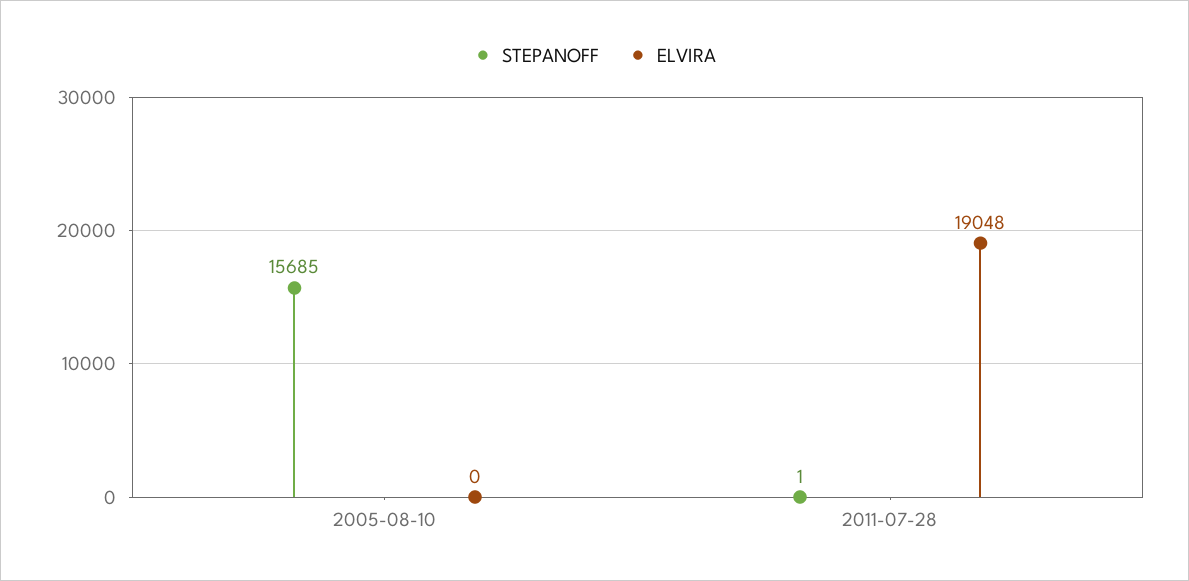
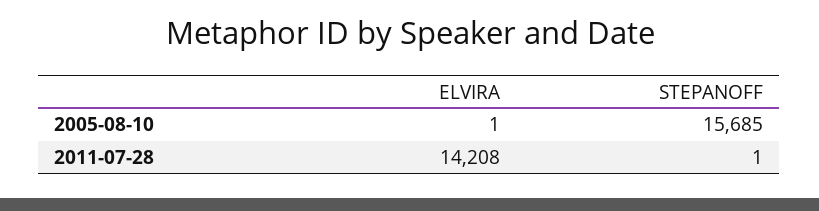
  {
    "STEPANOFF": {
      "2005-08-10": 15685,
      "2011-07-28": 1
    },
    "ELVIRA": {
-     "2005-08-10": 0,
+     "2005-08-10": 1,
-     "2011-07-28": 19048
+     "2011-07-28": 14208
    }
  }

